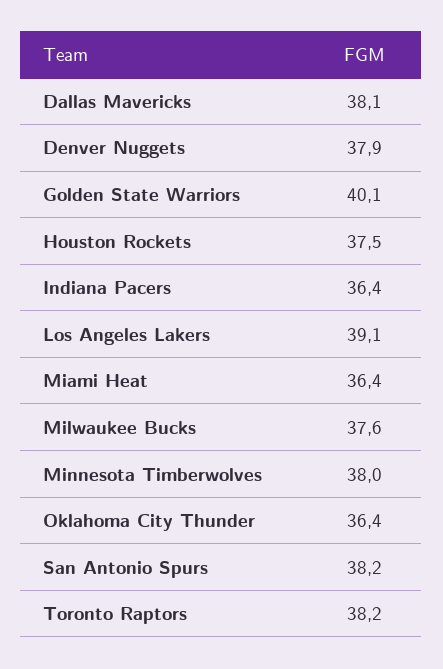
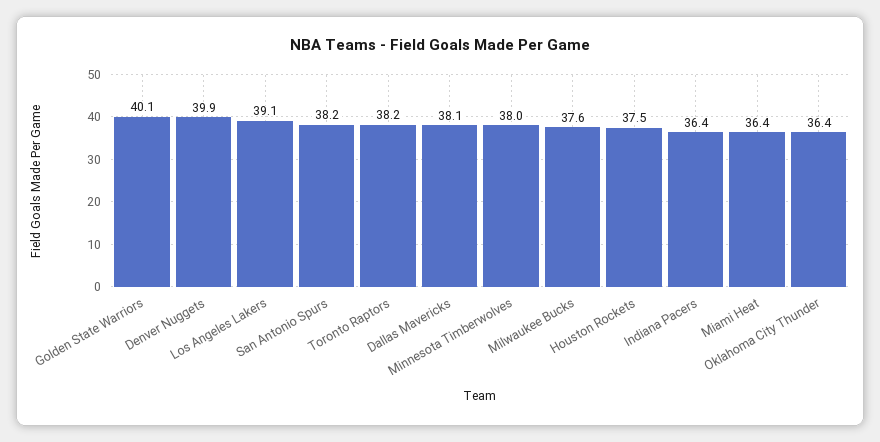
  {
    "Dallas Mavericks": 38.1,
-   "Denver Nuggets": 37.9,
+   "Denver Nuggets": 39.9,
    "Golden State Warriors": 40.1,
    "Houston Rockets": 37.5,
    "Indiana Pacers": 36.4,
    "Los Angeles Lakers": 39.1,
    "Miami Heat": 36.4,
    "Milwaukee Bucks": 37.6,
    "Minnesota Timberwolves": 38,
    "Oklahoma City Thunder": 36.4,
    "San Antonio Spurs": 38.2,
    "Toronto Raptors": 38.2
  }

